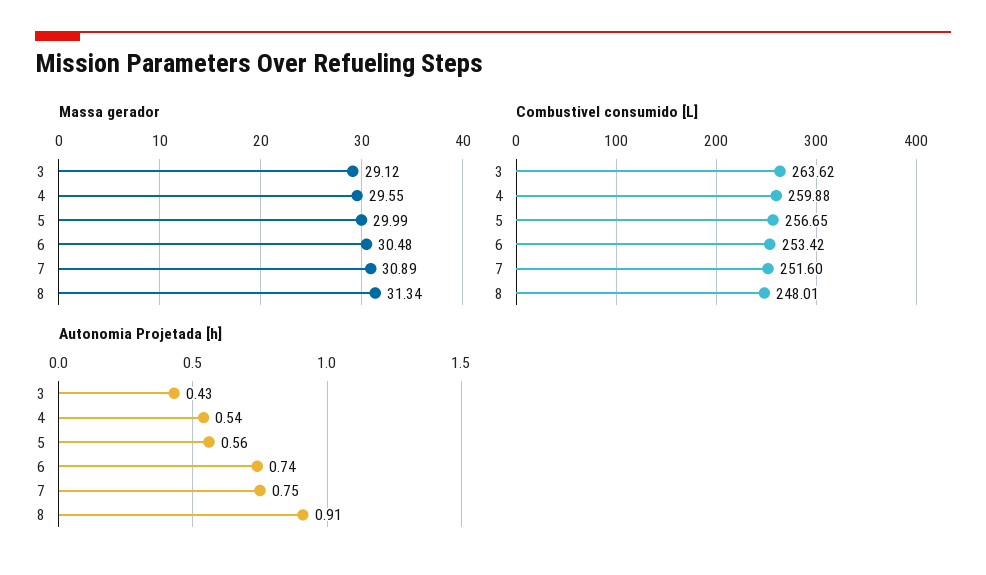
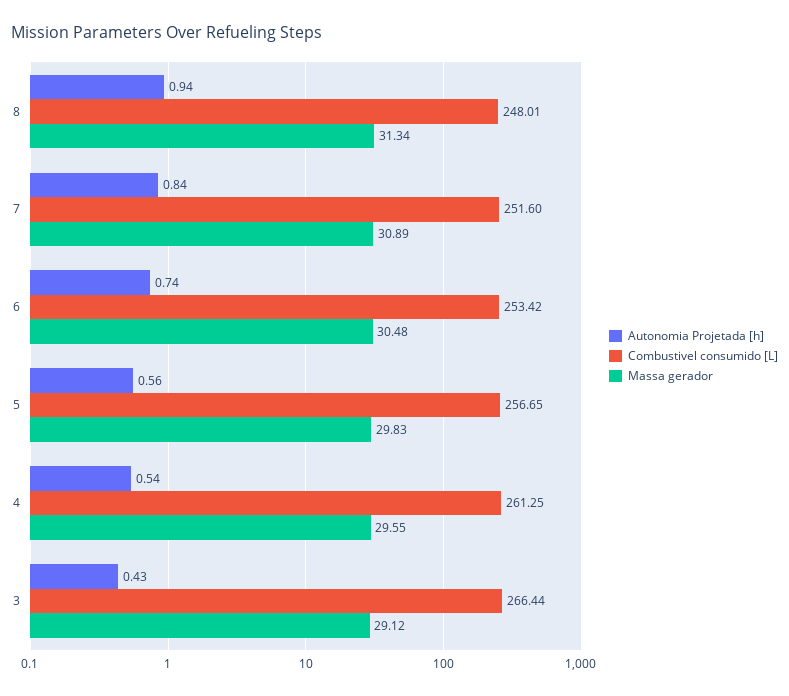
  {
    "Massa gerador": {
      "3": 29.12,
      "4": 29.55,
-     "5": 29.99,
+     "5": 29.83,
      "6": 30.48,
      "7": 30.89,
      "8": 31.34
    },
    "Combustivel consumido [L]": {
-     "3": 263.62,
+     "3": 266.44,
-     "4": 259.88,
+     "4": 261.25,
      "5": 256.65,
      "6": 253.42,
      "7": 251.6,
      "8": 248.01
    },
    "Autonomia Projetada [h]": {
      "3": 0.43,
      "4": 0.54,
      "5": 0.56,
      "6": 0.74,
-     "7": 0.75,
+     "7": 0.84,
-     "8": 0.91
+     "8": 0.94
    }
  }

